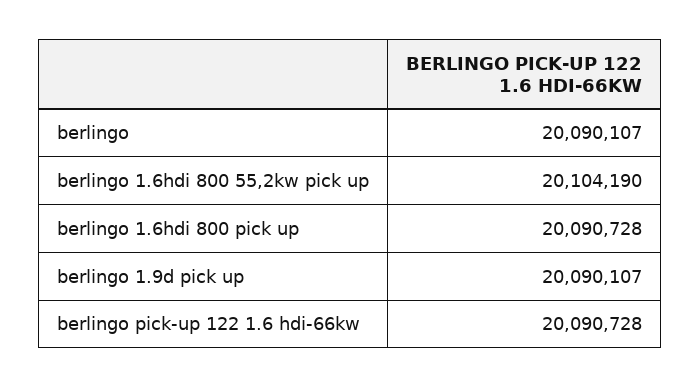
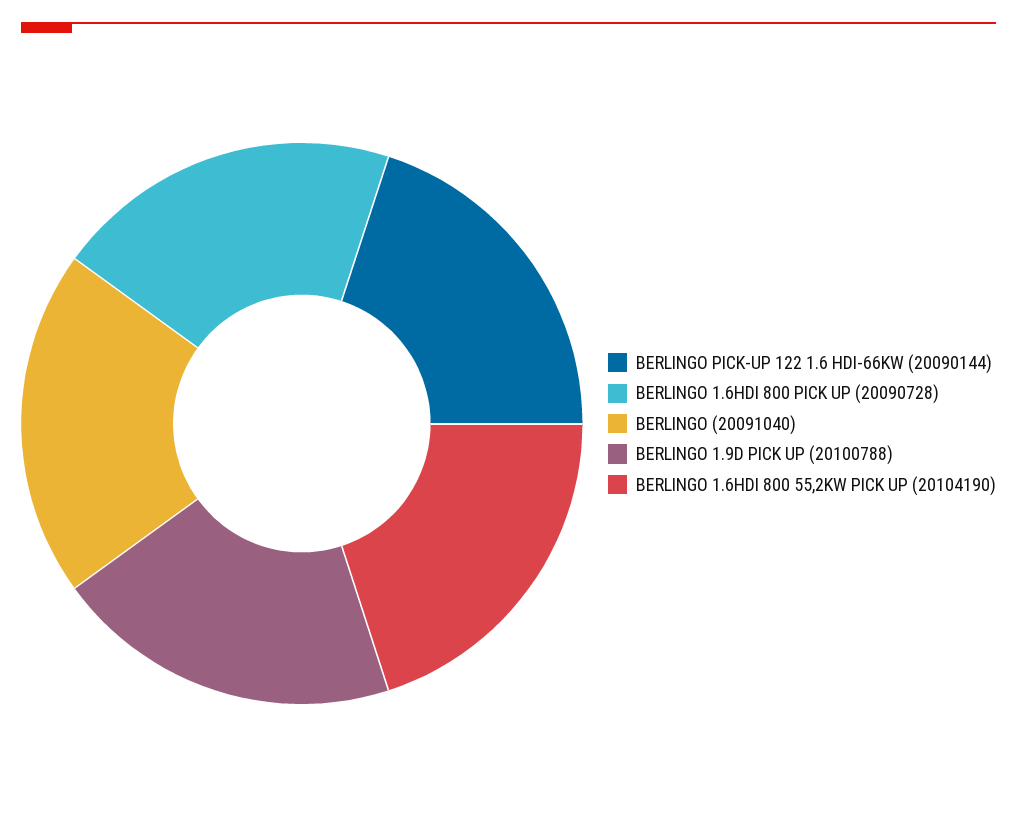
  {
-   "berlingo": 20090107,
+   "berlingo": 20091040,
    "berlingo 1.6hdi 800 55,2kw pick up": 20104190,
    "berlingo 1.6hdi 800 pick up": 20090728,
-   "berlingo 1.9d pick up": 20090107,
+   "berlingo 1.9d pick up": 20100788,
-   "berlingo pick-up 122 1.6 hdi-66kw": 20090728
+   "berlingo pick-up 122 1.6 hdi-66kw": 20090144
  }

